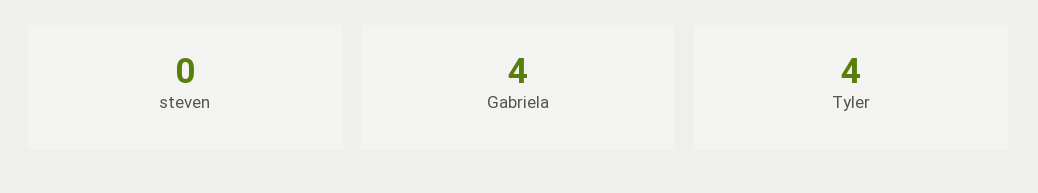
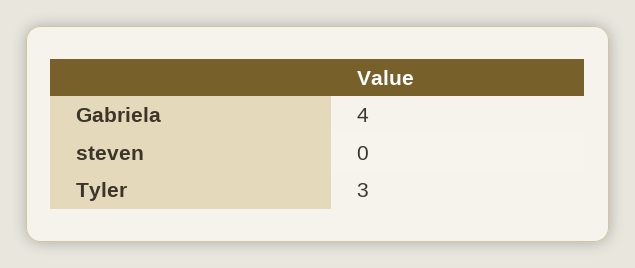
  {
    "steven": 0,
    "Gabriela": 4,
-   "Tyler": 4
+   "Tyler": 3
  }

